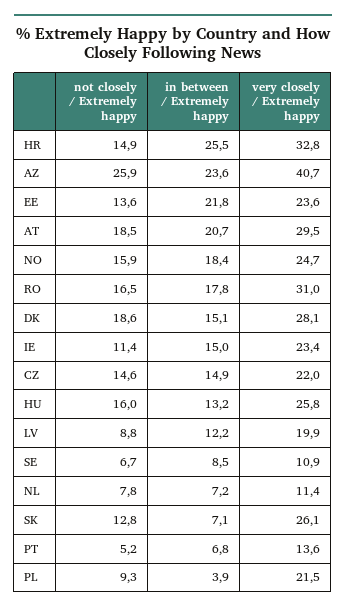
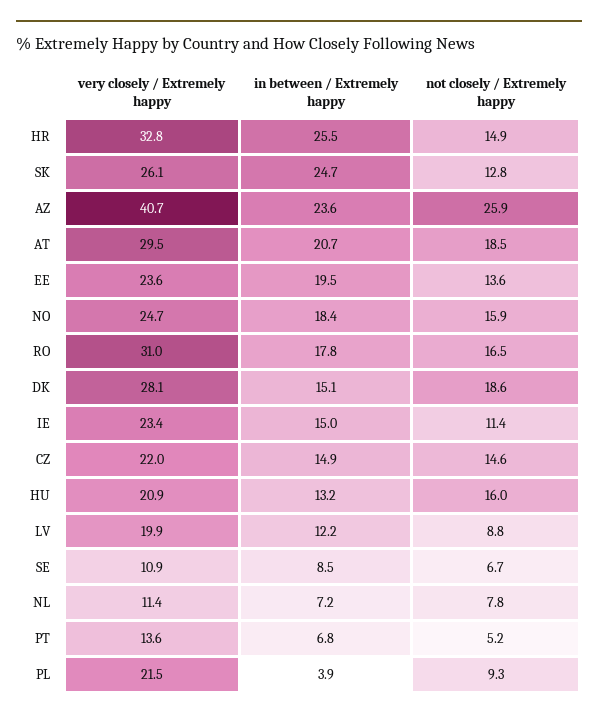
  {
    "not closely / Extremely happy": {
      "HR": 14.9,
      "AZ": 25.9,
      "EE": 13.6,
      "AT": 18.5,
      "NO": 15.9,
      "RO": 16.5,
      "DK": 18.6,
      "IE": 11.4,
      "CZ": 14.6,
      "HU": 16,
      "LV": 8.8,
      "SE": 6.7,
      "NL": 7.8,
      "SK": 12.8,
      "PT": 5.2,
      "PL": 9.3
    },
    "in between / Extremely happy": {
      "HR": 25.5,
      "AZ": 23.6,
-     "EE": 21.8,
+     "EE": 19.5,
      "AT": 20.7,
      "NO": 18.4,
      "RO": 17.8,
      "DK": 15.1,
      "IE": 15,
      "CZ": 14.9,
      "HU": 13.2,
      "LV": 12.2,
      "SE": 8.5,
      "NL": 7.2,
-     "SK": 7.1,
+     "SK": 24.7,
      "PT": 6.8,
      "PL": 3.9
    },
    "very closely / Extremely happy": {
      "HR": 32.8,
      "AZ": 40.7,
      "EE": 23.6,
      "AT": 29.5,
      "NO": 24.7,
      "RO": 31,
      "DK": 28.1,
      "IE": 23.4,
      "CZ": 22,
-     "HU": 25.8,
+     "HU": 20.9,
      "LV": 19.9,
      "SE": 10.9,
      "NL": 11.4,
      "SK": 26.1,
      "PT": 13.6,
      "PL": 21.5
    }
  }

